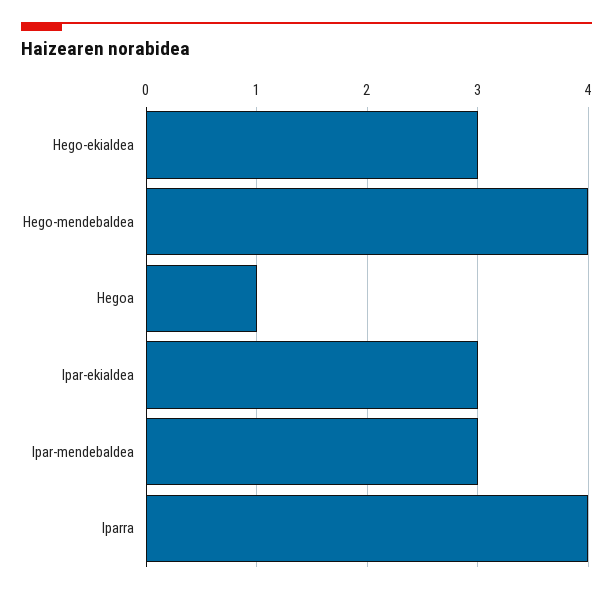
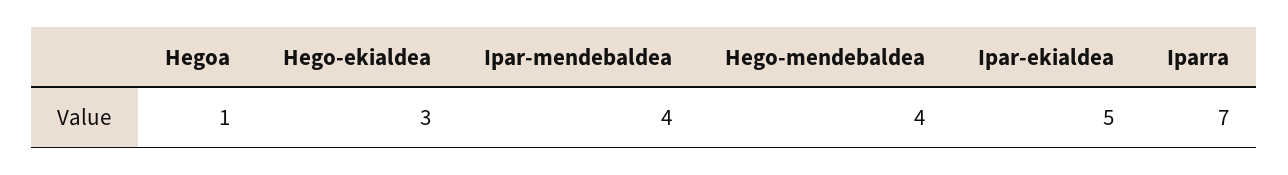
  {
    "Hego-ekialdea": 3,
    "Hego-mendebaldea": 4,
    "Hegoa": 1,
-   "Ipar-ekialdea": 3,
+   "Ipar-ekialdea": 5,
-   "Ipar-mendebaldea": 3,
+   "Ipar-mendebaldea": 4,
-   "Iparra": 4
+   "Iparra": 7
  }

